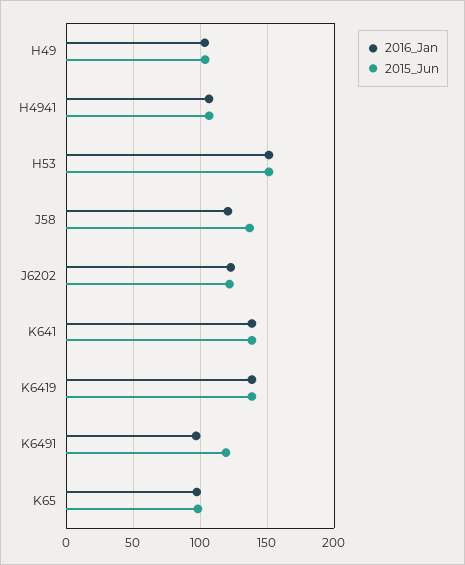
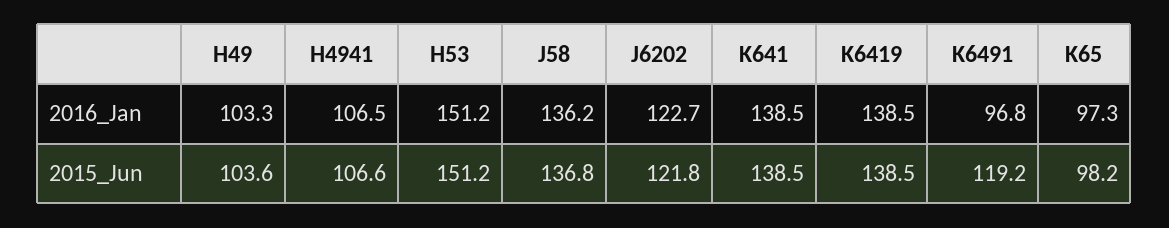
  {
    "2016_Jan": {
      "H49": 103.3,
      "H4941": 106.5,
      "H53": 151.2,
-     "J58": 120,
+     "J58": 136.2,
      "J6202": 122.7,
      "K641": 138.5,
      "K6419": 138.5,
      "K6491": 96.8,
      "K65": 97.3
    },
    "2015_Jun": {
      "H49": 103.6,
      "H4941": 106.6,
      "H53": 151.2,
      "J58": 136.8,
      "J6202": 121.8,
      "K641": 138.5,
      "K6419": 138.5,
      "K6491": 119.2,
      "K65": 98.2
    }
  }

